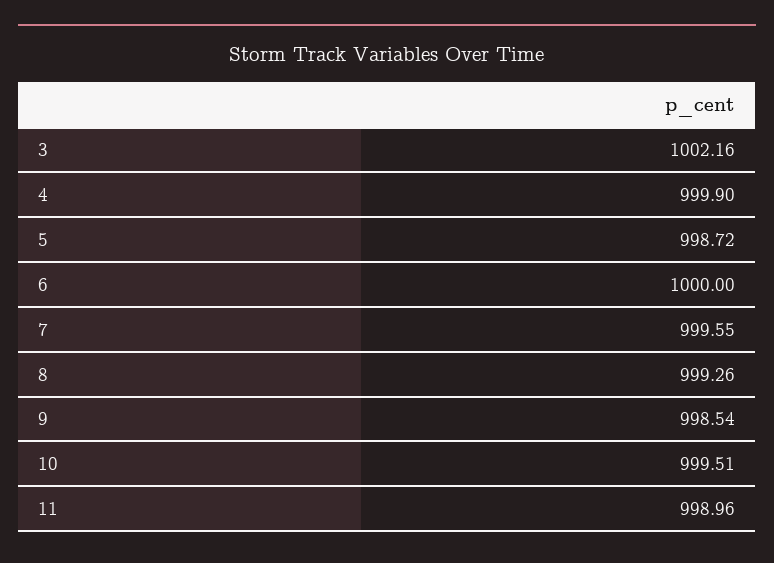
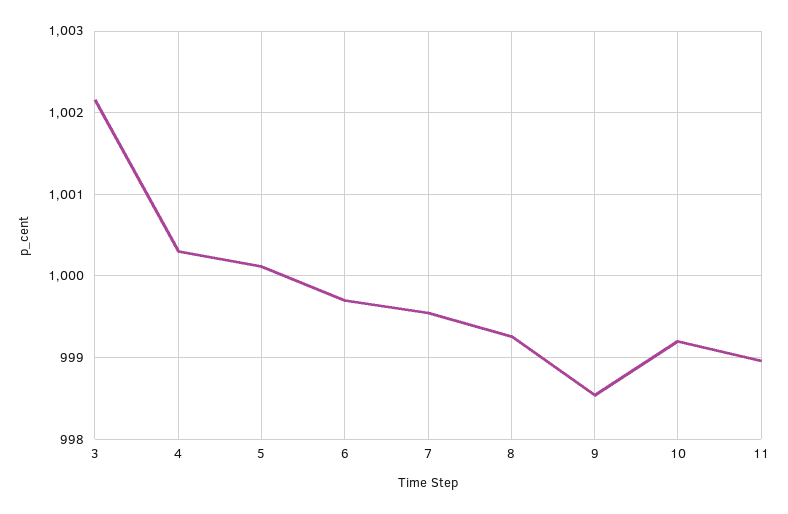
  {
    "3": 1002.16,
-   "4": 999.9,
+   "4": 1000.3,
-   "5": 998.72,
+   "5": 1000.1,
-   "6": 1000,
+   "6": 999.7,
    "7": 999.55,
    "8": 999.26,
    "9": 998.54,
-   "10": 999.51,
+   "10": 999.2,
    "11": 998.96
  }

